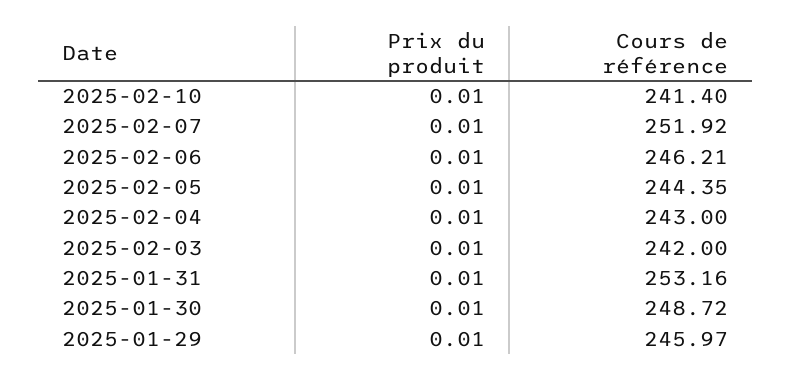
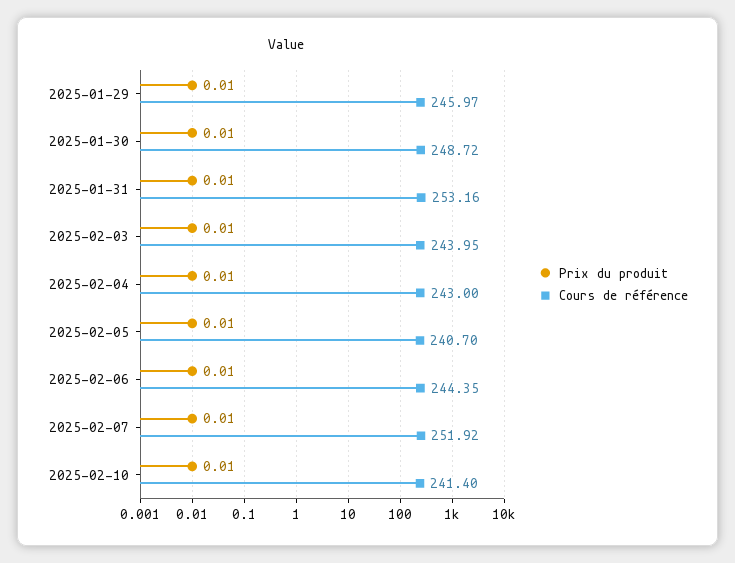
  {
    "Prix du produit": {
      "2025-02-10": 0.01,
      "2025-02-07": 0.01,
      "2025-02-06": 0.01,
      "2025-02-05": 0.01,
      "2025-02-04": 0.01,
      "2025-02-03": 0.01,
      "2025-01-31": 0.01,
      "2025-01-30": 0.01,
      "2025-01-29": 0.01
    },
    "Cours de référence": {
      "2025-02-10": 241.4,
      "2025-02-07": 251.92,
-     "2025-02-06": 246.21,
+     "2025-02-06": 244.35,
-     "2025-02-05": 244.35,
+     "2025-02-05": 240.7,
      "2025-02-04": 243,
-     "2025-02-03": 242,
+     "2025-02-03": 243.95,
      "2025-01-31": 253.16,
      "2025-01-30": 248.72,
      "2025-01-29": 245.97
    }
  }

